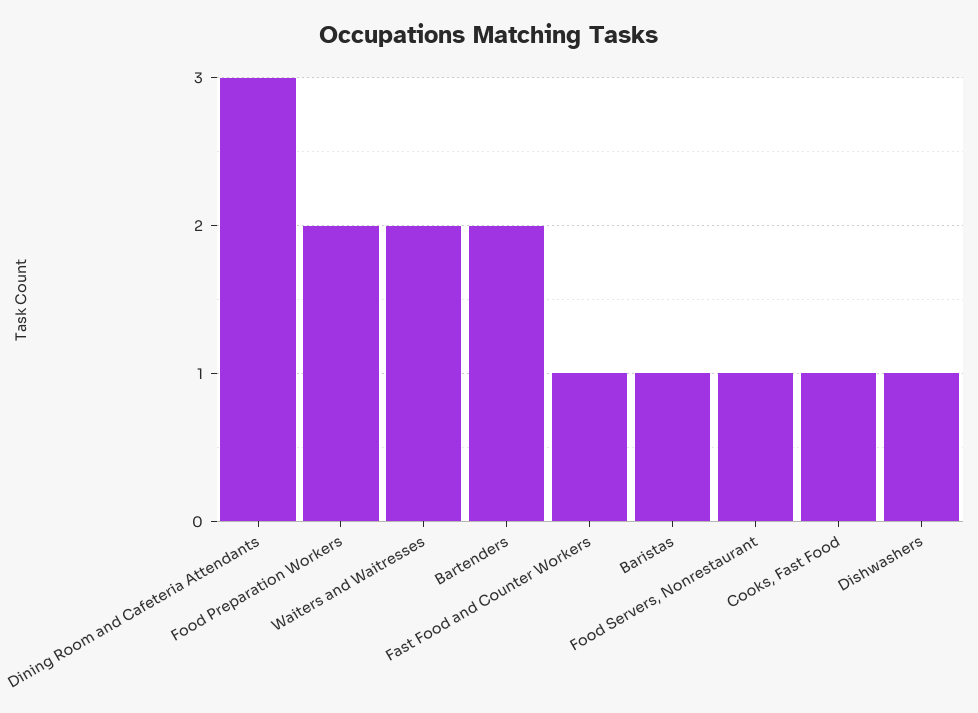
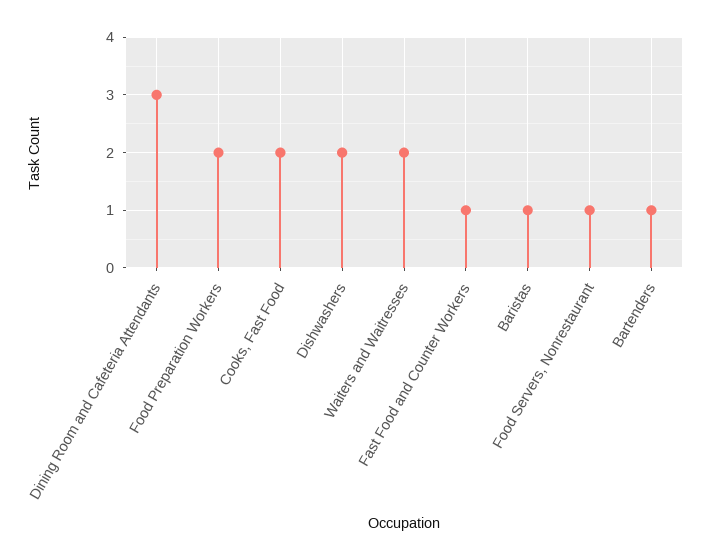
  {
    "Dining Room and Cafeteria Attendants": 3,
    "Food Preparation Workers": 2,
    "Waiters and Waitresses": 2,
-   "Bartenders": 2,
+   "Bartenders": 1,
    "Fast Food and Counter Workers": 1,
    "Baristas": 1,
    "Food Servers, Nonrestaurant": 1,
-   "Cooks, Fast Food": 1,
+   "Cooks, Fast Food": 2,
-   "Dishwashers": 1
+   "Dishwashers": 2
  }

